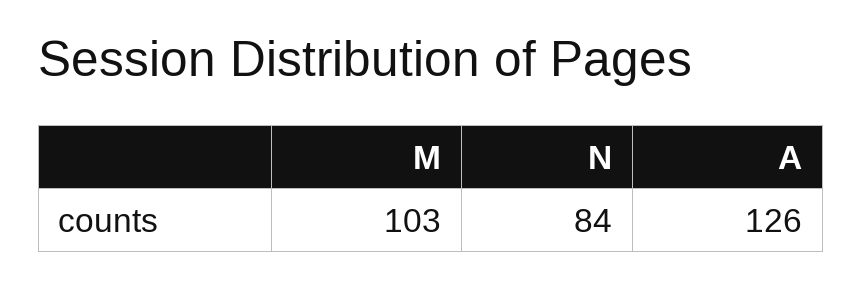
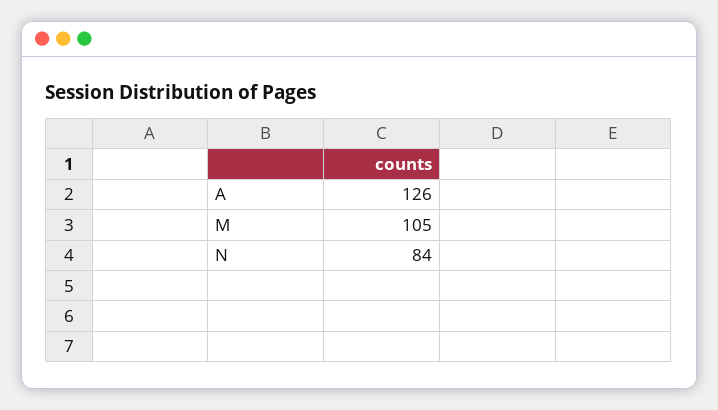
  {
-   "M": 103,
+   "M": 105,
    "N": 84,
    "A": 126
  }

